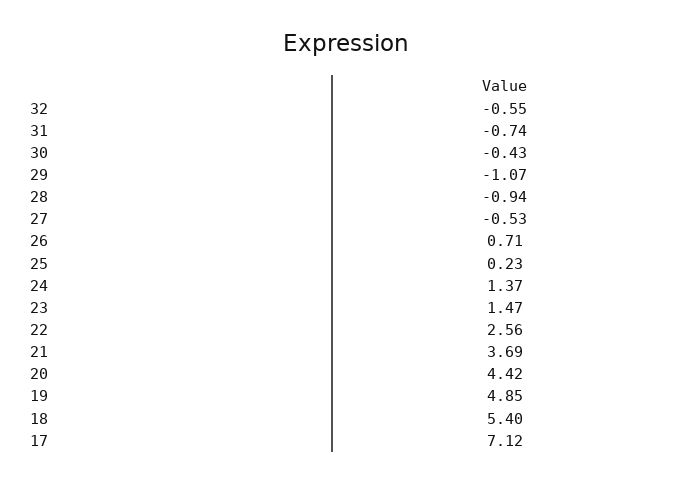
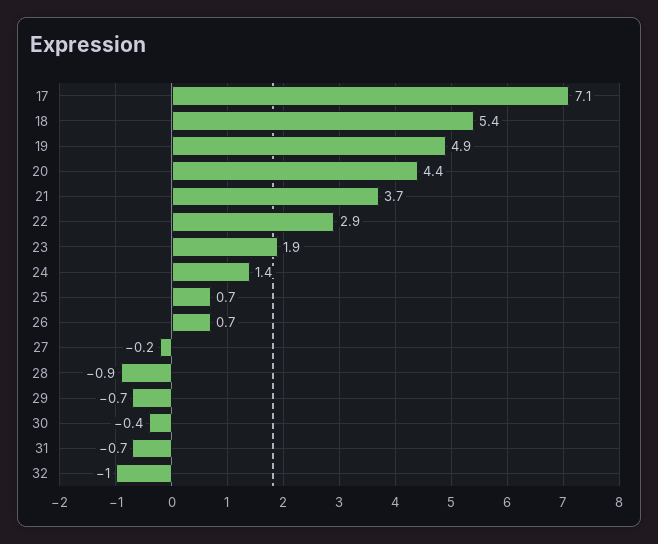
  {
-   "32": -0.55,
+   "32": -1,
    "31": -0.74,
    "30": -0.43,
-   "29": -1.07,
+   "29": -0.7,
    "28": -0.94,
-   "27": -0.53,
+   "27": -0.2,
    "26": 0.71,
-   "25": 0.23,
+   "25": 0.7,
    "24": 1.37,
-   "23": 1.47,
+   "23": 1.9,
-   "22": 2.56,
+   "22": 2.9,
    "21": 3.69,
    "20": 4.42,
    "19": 4.85,
    "18": 5.4,
    "17": 7.12
  }

